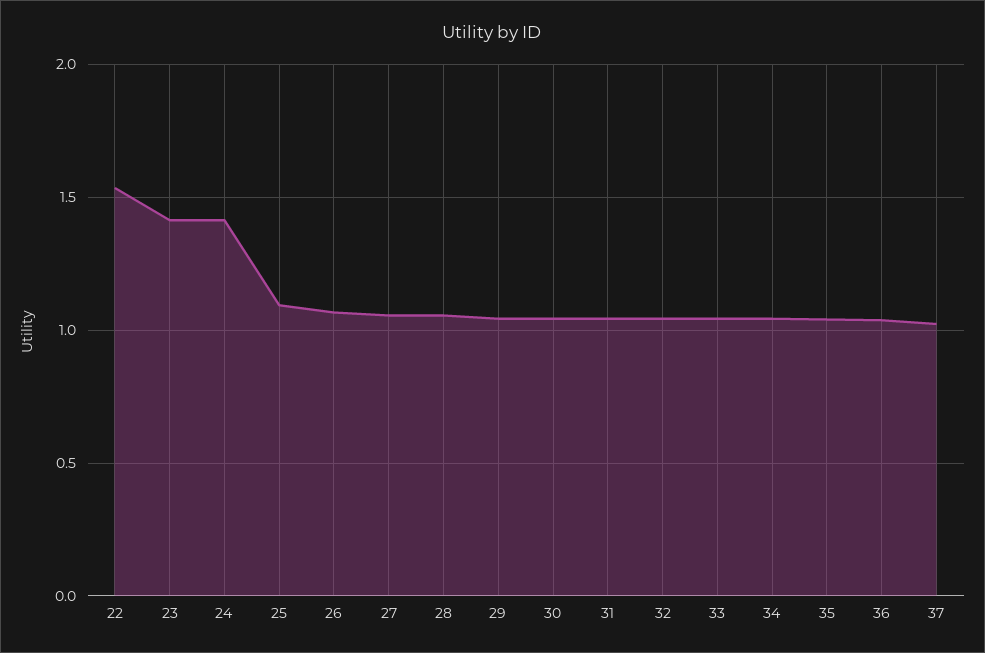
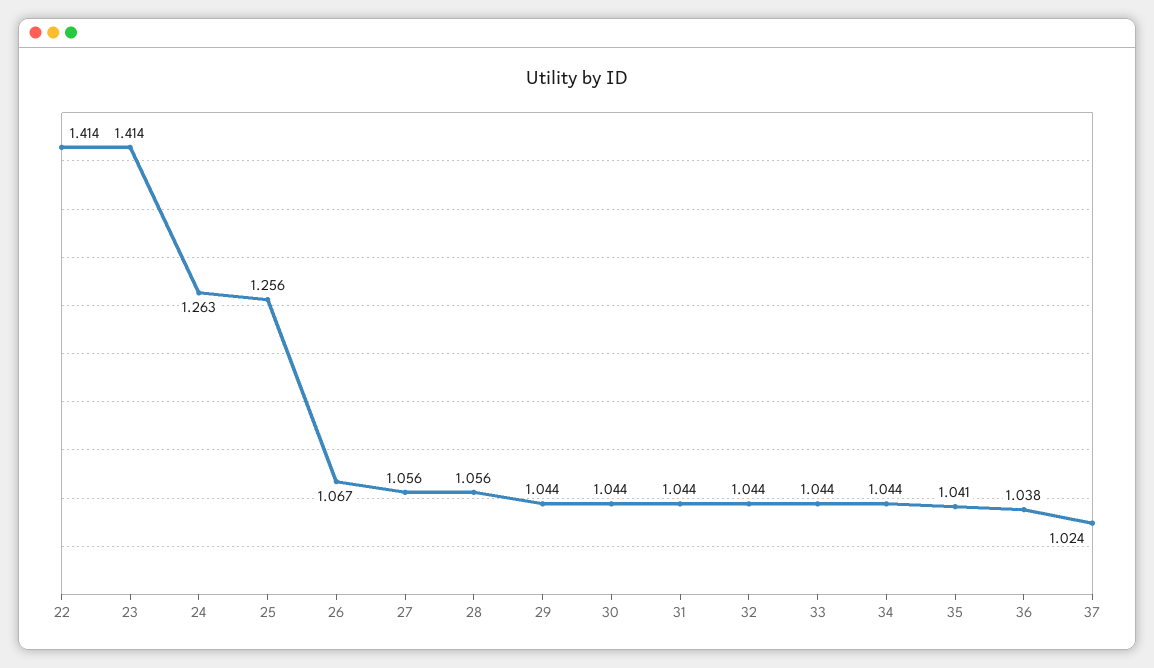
  {
-   "22": 1.55,
+   "22": 1.414,
    "23": 1.414,
-   "24": 1.4,
+   "24": 1.263,
-   "25": 1.1,
+   "25": 1.256,
    "26": 1.067,
    "27": 1.056,
    "28": 1.056,
    "29": 1.044,
    "30": 1.044,
    "31": 1.044,
    "32": 1.044,
    "33": 1.044,
    "34": 1.044,
    "35": 1.041,
    "36": 1.038,
    "37": 1.024
  }

